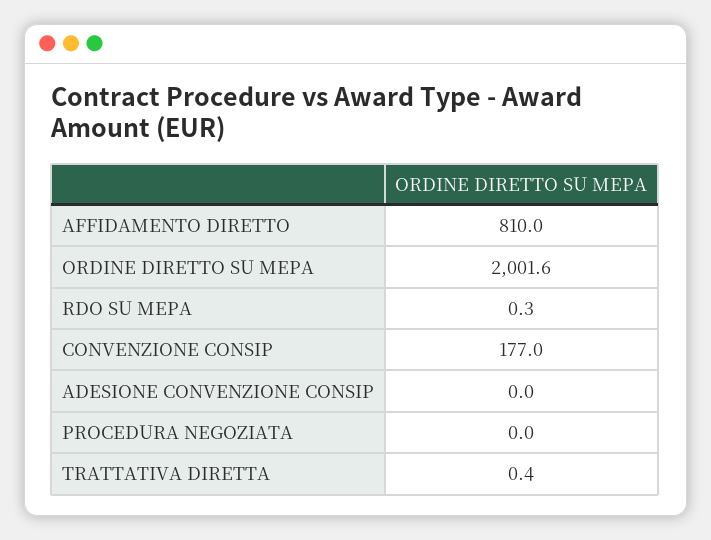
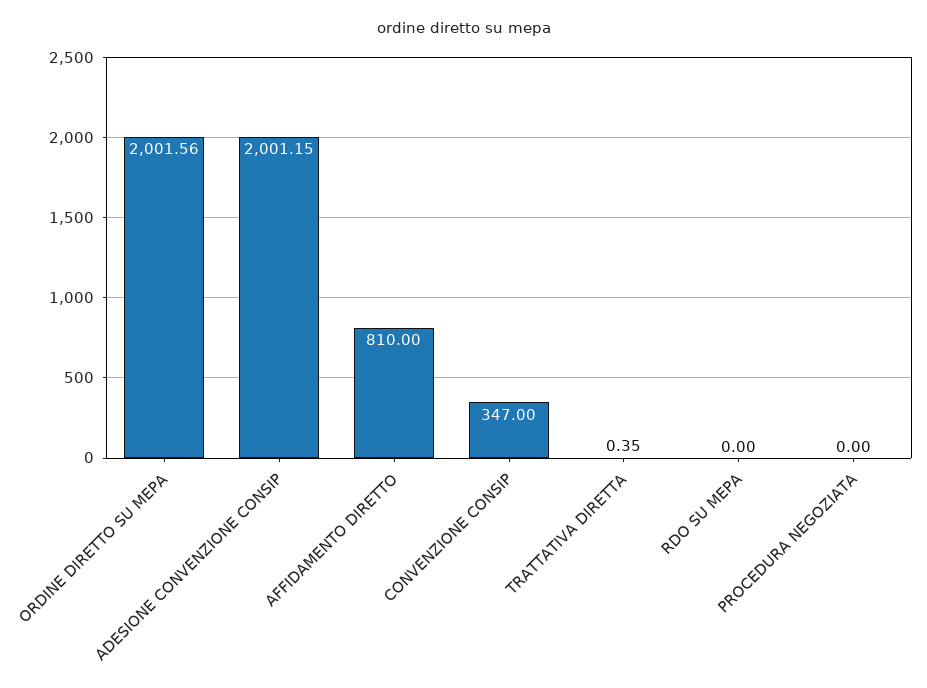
  {
    "AFFIDAMENTO DIRETTO": 810,
    "ORDINE DIRETTO SU MEPA": 2001.56,
-   "RDO SU MEPA": 0.3,
+   "RDO SU MEPA": 0,
-   "CONVENZIONE CONSIP": 177,
+   "CONVENZIONE CONSIP": 347,
-   "ADESIONE CONVENZIONE CONSIP": 0,
+   "ADESIONE CONVENZIONE CONSIP": 2001.15,
    "PROCEDURA NEGOZIATA": 0,
    "TRATTATIVA DIRETTA": 0.35
  }

